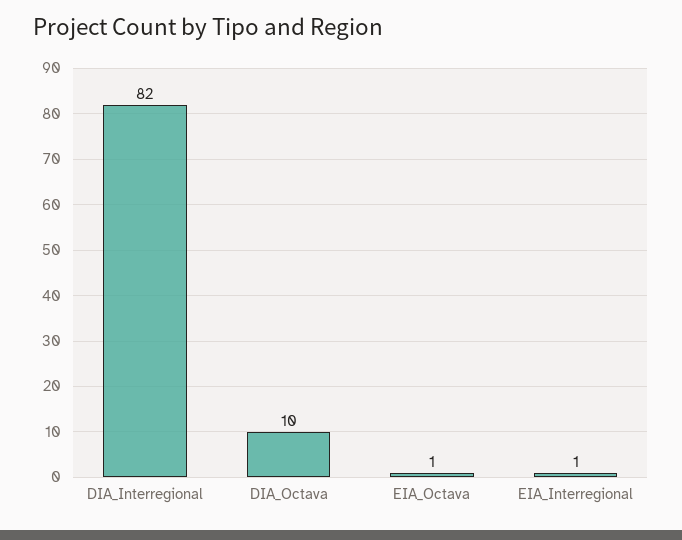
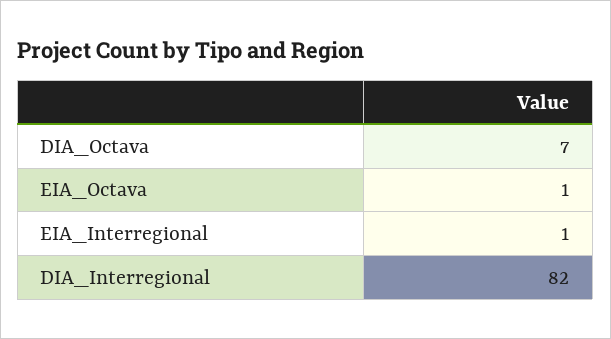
  {
    "DIA_Interregional": 82,
-   "DIA_Octava": 10,
+   "DIA_Octava": 7,
    "EIA_Octava": 1,
    "EIA_Interregional": 1
  }

